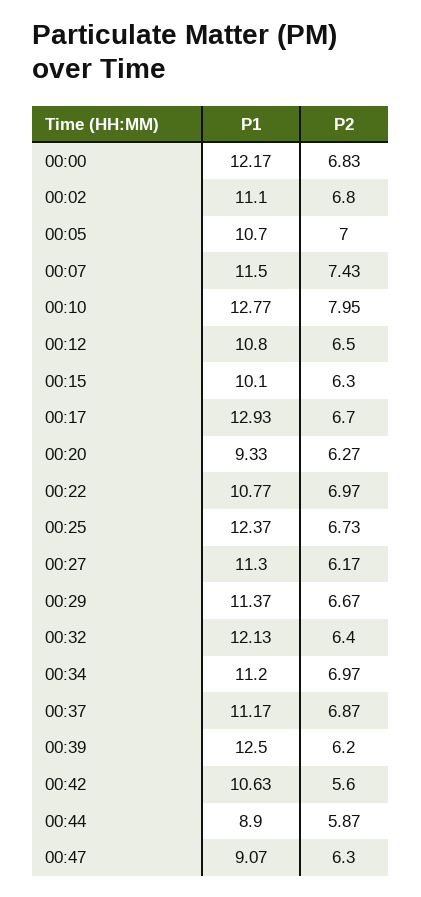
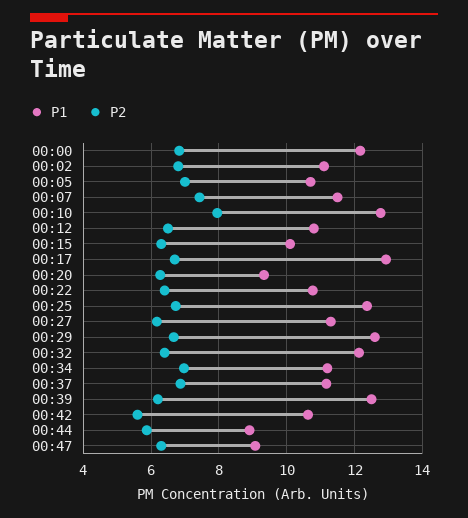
  {
    "P1": {
      "00:00": 12.17,
      "00:02": 11.1,
      "00:05": 10.7,
      "00:07": 11.5,
      "00:10": 12.77,
      "00:12": 10.8,
      "00:15": 10.1,
      "00:17": 12.93,
      "00:20": 9.33,
      "00:22": 10.77,
      "00:25": 12.37,
      "00:27": 11.3,
-     "00:29": 11.37,
+     "00:29": 12.6,
      "00:32": 12.13,
      "00:34": 11.2,
      "00:37": 11.17,
      "00:39": 12.5,
      "00:42": 10.63,
      "00:44": 8.9,
      "00:47": 9.07
    },
    "P2": {
      "00:00": 6.83,
      "00:02": 6.8,
      "00:05": 7,
      "00:07": 7.43,
      "00:10": 7.95,
      "00:12": 6.5,
      "00:15": 6.3,
      "00:17": 6.7,
      "00:20": 6.27,
-     "00:22": 6.97,
+     "00:22": 6.4,
      "00:25": 6.73,
      "00:27": 6.17,
      "00:29": 6.67,
      "00:32": 6.4,
      "00:34": 6.97,
      "00:37": 6.87,
      "00:39": 6.2,
      "00:42": 5.6,
      "00:44": 5.87,
      "00:47": 6.3
    }
  }

